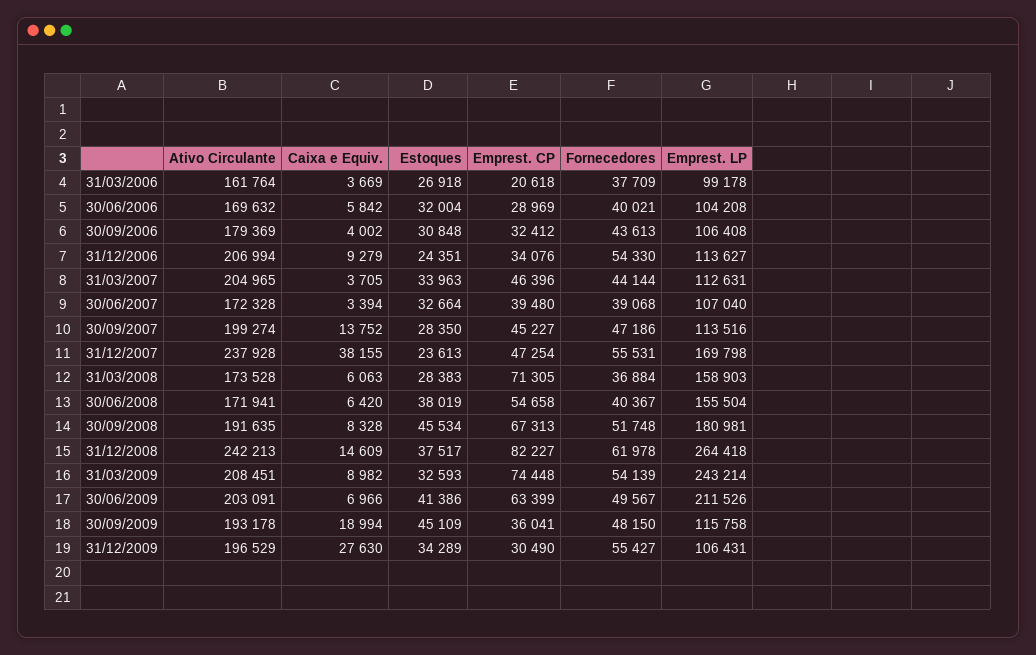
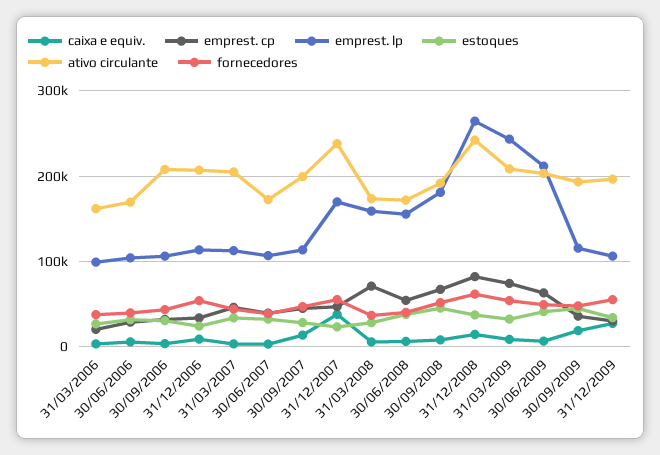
  {
    "Ativo Circulante": {
      "31/03/2006": 161764,
      "30/06/2006": 169632,
-     "30/09/2006": 179369,
+     "30/09/2006": 210000,
      "31/12/2006": 206994,
      "31/03/2007": 204965,
      "30/06/2007": 172328,
      "30/09/2007": 199274,
      "31/12/2007": 237928,
      "31/03/2008": 173528,
      "30/06/2008": 171941,
      "30/09/2008": 191635,
      "31/12/2008": 242213,
      "31/03/2009": 208451,
      "30/06/2009": 203091,
      "30/09/2009": 193178,
      "31/12/2009": 196529
    },
    "Caixa e Equiv.": {
      "31/03/2006": 3669,
      "30/06/2006": 5842,
      "30/09/2006": 4002,
      "31/12/2006": 9279,
      "31/03/2007": 3705,
      "30/06/2007": 3394,
      "30/09/2007": 13752,
      "31/12/2007": 38155,
      "31/03/2008": 6063,
      "30/06/2008": 6420,
      "30/09/2008": 8328,
      "31/12/2008": 14609,
      "31/03/2009": 8982,
      "30/06/2009": 6966,
      "30/09/2009": 18994,
      "31/12/2009": 27630
    },
    "Estoques": {
      "31/03/2006": 26918,
      "30/06/2006": 32004,
      "30/09/2006": 30848,
      "31/12/2006": 24351,
      "31/03/2007": 33963,
      "30/06/2007": 32664,
      "30/09/2007": 28350,
      "31/12/2007": 23613,
      "31/03/2008": 28383,
      "30/06/2008": 38019,
      "30/09/2008": 45534,
      "31/12/2008": 37517,
      "31/03/2009": 32593,
      "30/06/2009": 41386,
      "30/09/2009": 45109,
      "31/12/2009": 34289
    },
    "Emprest. CP": {
      "31/03/2006": 20618,
      "30/06/2006": 28969,
      "30/09/2006": 32412,
      "31/12/2006": 34076,
      "31/03/2007": 46396,
      "30/06/2007": 39480,
      "30/09/2007": 45227,
      "31/12/2007": 47254,
      "31/03/2008": 71305,
      "30/06/2008": 54658,
      "30/09/2008": 67313,
      "31/12/2008": 82227,
      "31/03/2009": 74448,
      "30/06/2009": 63399,
      "30/09/2009": 36041,
      "31/12/2009": 30490
    },
    "Fornecedores": {
      "31/03/2006": 37709,
      "30/06/2006": 40021,
      "30/09/2006": 43613,
      "31/12/2006": 54330,
      "31/03/2007": 44144,
      "30/06/2007": 39068,
      "30/09/2007": 47186,
      "31/12/2007": 55531,
      "31/03/2008": 36884,
      "30/06/2008": 40367,
      "30/09/2008": 51748,
      "31/12/2008": 61978,
      "31/03/2009": 54139,
      "30/06/2009": 49567,
      "30/09/2009": 48150,
      "31/12/2009": 55427
    },
    "Emprest. LP": {
      "31/03/2006": 99178,
      "30/06/2006": 104208,
      "30/09/2006": 106408,
      "31/12/2006": 113627,
      "31/03/2007": 112631,
      "30/06/2007": 107040,
      "30/09/2007": 113516,
      "31/12/2007": 169798,
      "31/03/2008": 158903,
      "30/06/2008": 155504,
      "30/09/2008": 180981,
      "31/12/2008": 264418,
      "31/03/2009": 243214,
      "30/06/2009": 211526,
      "30/09/2009": 115758,
      "31/12/2009": 106431
    }
  }

